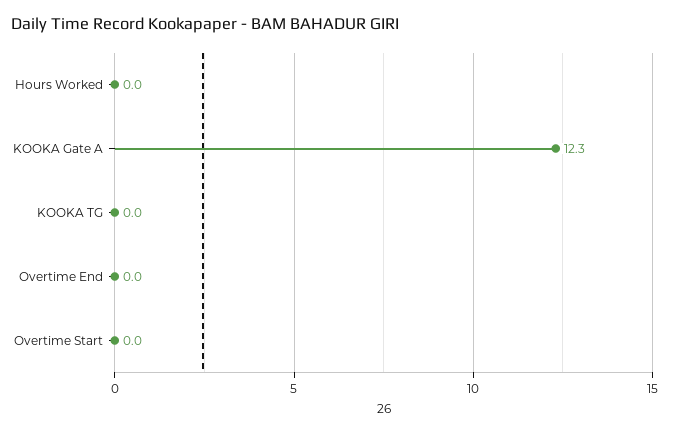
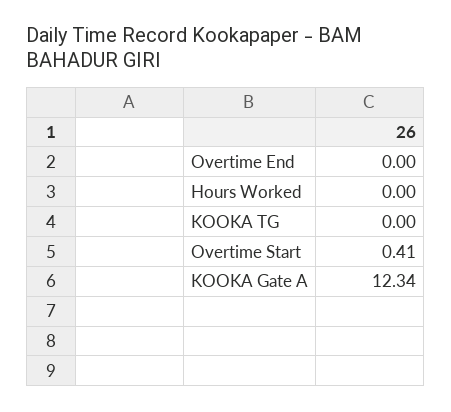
  {
    "Hours Worked": 0,
    "KOOKA Gate A": 12.34,
    "KOOKA TG": 0,
    "Overtime End": 0,
-   "Overtime Start": 0
+   "Overtime Start": 0.41
  }

